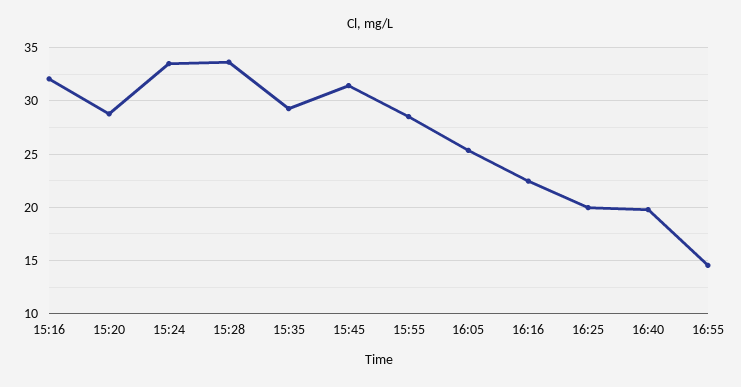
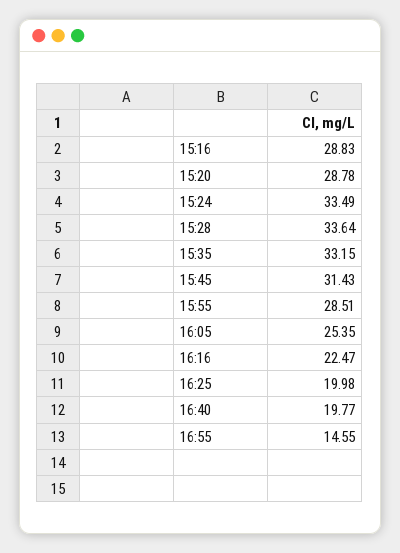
  {
-   "15:16": 32,
+   "15:16": 28.83,
    "15:20": 28.78,
    "15:24": 33.49,
    "15:28": 33.64,
-   "15:35": 29,
+   "15:35": 33.15,
    "15:45": 31.43,
    "15:55": 28.51,
    "16:05": 25.35,
    "16:16": 22.47,
    "16:25": 19.98,
    "16:40": 19.77,
    "16:55": 14.55
  }

